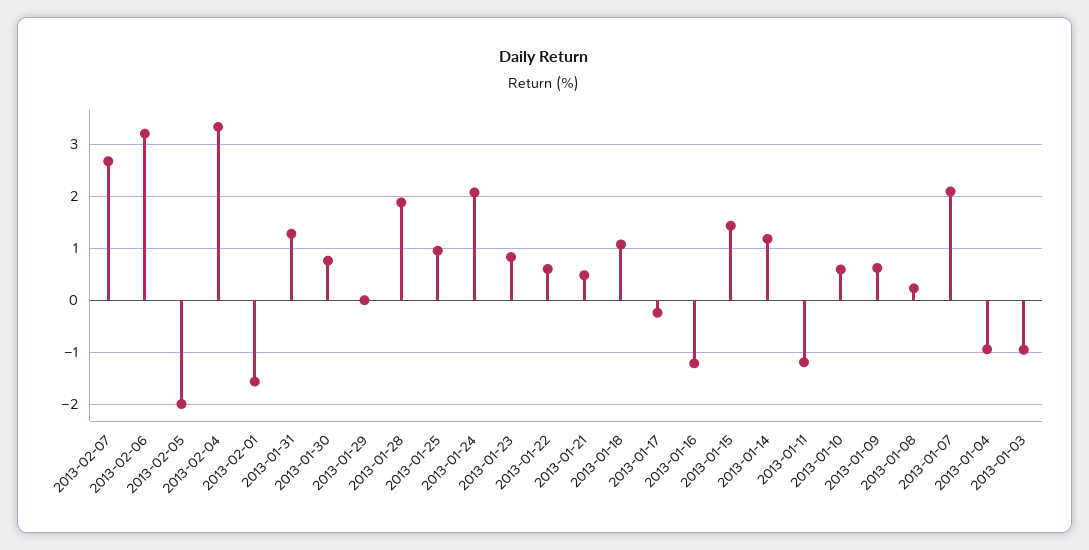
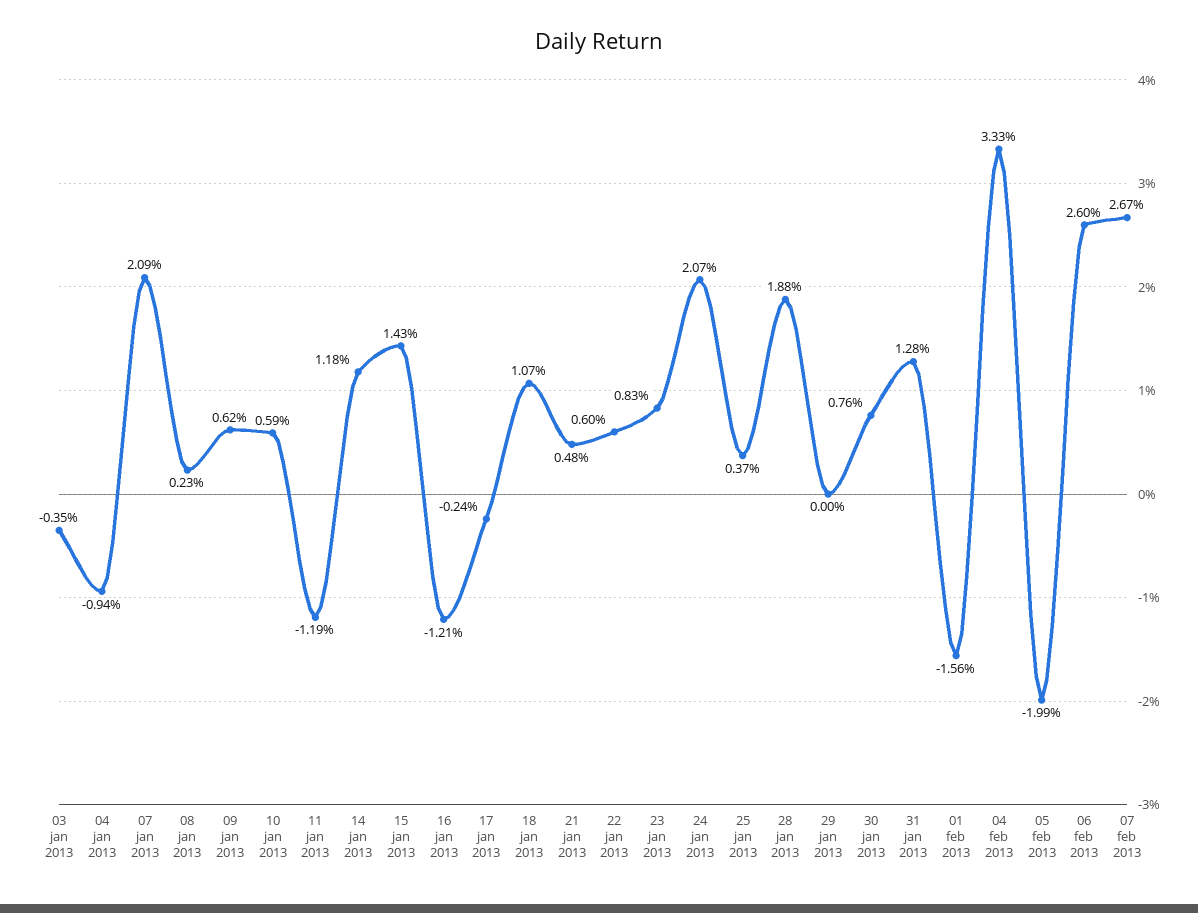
  {
    "2013-02-07": 2.67,
-   "2013-02-06": 3.2,
+   "2013-02-06": 2.6,
    "2013-02-05": -1.99,
    "2013-02-04": 3.33,
    "2013-02-01": -1.56,
    "2013-01-31": 1.28,
    "2013-01-30": 0.76,
    "2013-01-29": 0,
    "2013-01-28": 1.88,
-   "2013-01-25": 1,
+   "2013-01-25": 0.37,
    "2013-01-24": 2.07,
    "2013-01-23": 0.83,
    "2013-01-22": 0.6,
    "2013-01-21": 0.48,
    "2013-01-18": 1.07,
    "2013-01-17": -0.24,
    "2013-01-16": -1.21,
    "2013-01-15": 1.43,
    "2013-01-14": 1.18,
    "2013-01-11": -1.19,
    "2013-01-10": 0.59,
    "2013-01-09": 0.62,
    "2013-01-08": 0.23,
    "2013-01-07": 2.09,
    "2013-01-04": -0.94,
-   "2013-01-03": -1
+   "2013-01-03": -0.35
  }

